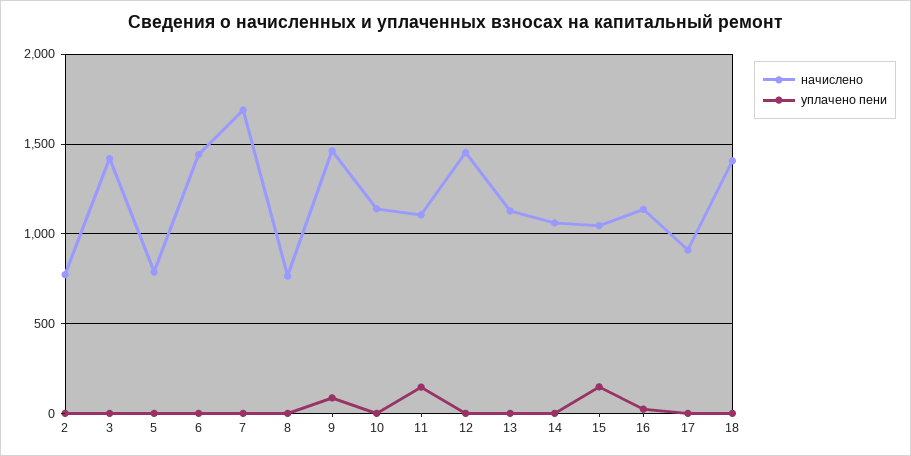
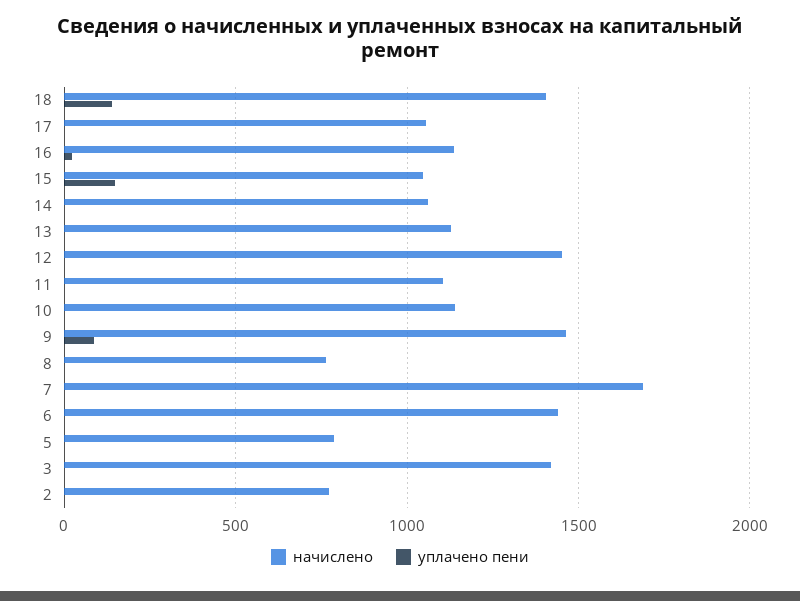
  {
    "начислено": {
      "2": 750,
      "3": 1400,
      "5": 800,
      "6": 1450,
      "7": 1700,
      "8": 750,
      "9": 1450,
      "10": 1150,
      "11": 1100,
      "12": 1450,
      "13": 1150,
      "14": 1050,
      "15": 1050,
      "16": 1150,
-     "17": 900,
+     "17": 1050,
      "18": 1400
    },
    "уплачено пени": {
      "2": 0,
      "3": 0,
      "5": 0,
      "6": 0,
      "7": 0,
      "8": 0,
      "9": 100,
      "10": 0,
-     "11": 150,
+     "11": 0,
      "12": 0,
      "13": 0,
      "14": 0,
      "15": 150,
      "16": 0,
      "17": 0,
-     "18": 0
+     "18": 150
    }
  }

